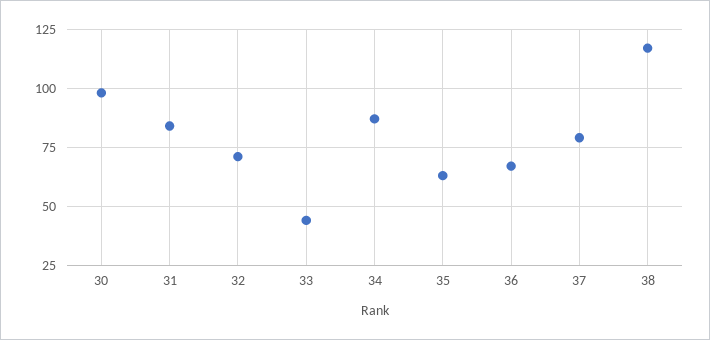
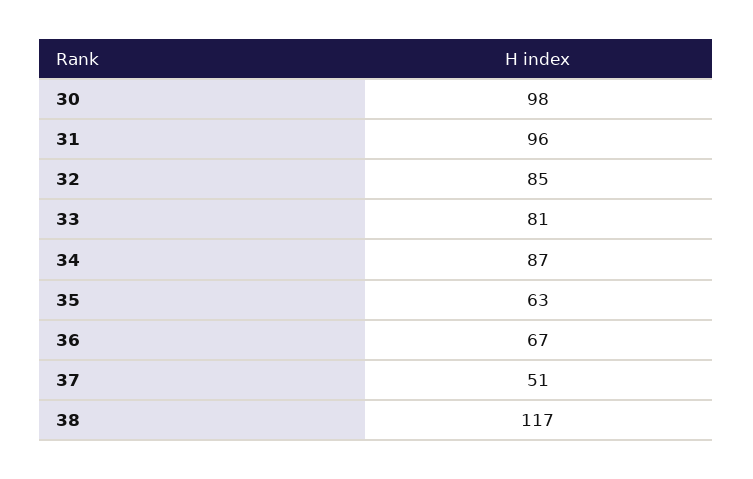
  {
    "30": 98,
-   "31": 85,
+   "31": 96,
-   "32": 70,
+   "32": 85,
-   "33": 45,
+   "33": 81,
    "34": 87,
    "35": 63,
    "36": 67,
-   "37": 80,
+   "37": 51,
    "38": 117
  }

